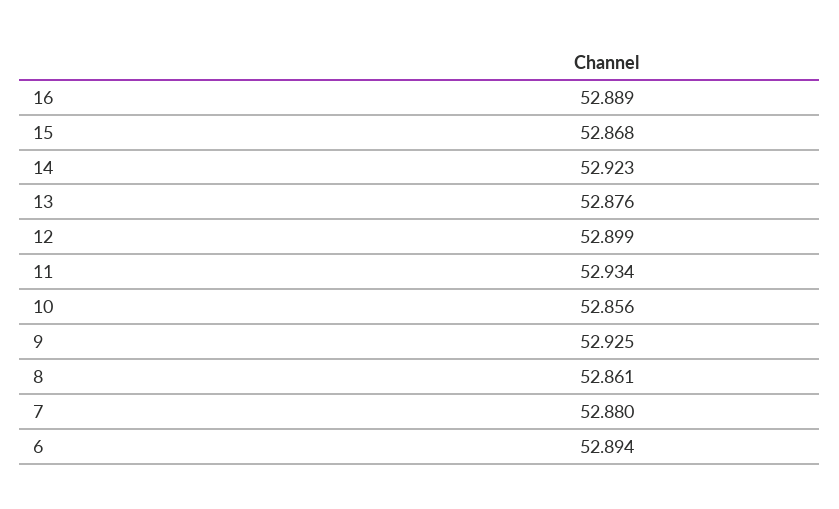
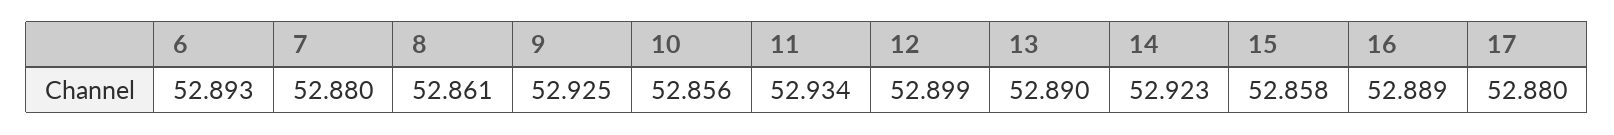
  {
    "16": 52.889,
-   "15": 52.868,
+   "15": 52.858,
    "14": 52.923,
-   "13": 52.876,
+   "13": 52.89,
    "12": 52.899,
    "11": 52.934,
    "10": 52.856,
    "9": 52.925,
    "8": 52.861,
    "7": 52.88,
-   "6": 52.894
+   "6": 52.893,
+   "17": 52.88
  }

